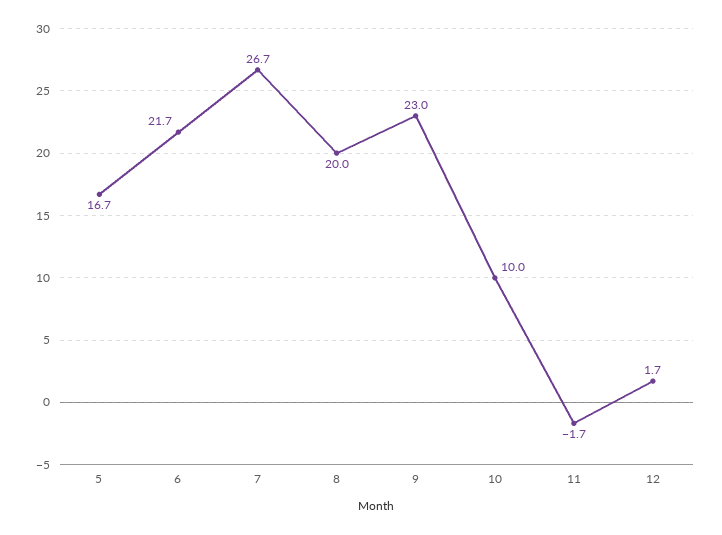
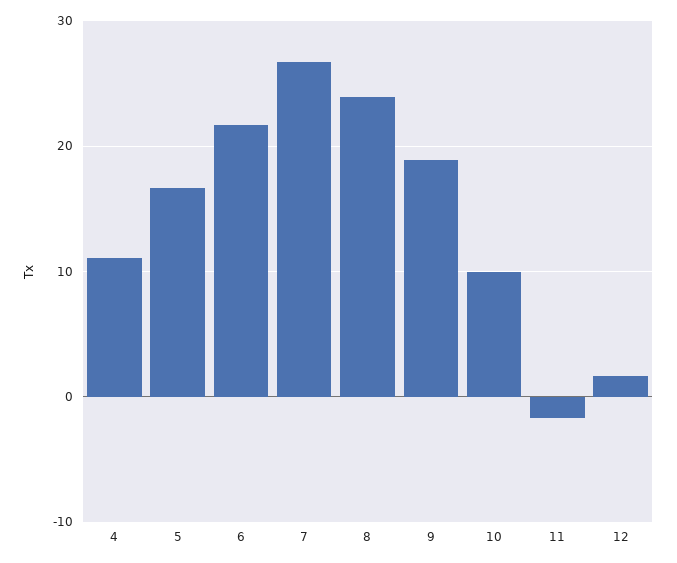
  {
    "5": 16.7,
    "6": 21.7,
    "7": 26.7,
-   "8": 20,
+   "8": 24,
-   "9": 23,
+   "9": 19,
    "10": 10,
    "11": -1.7,
-   "12": 1.7
+   "12": 1.7,
+   "4": 11
  }

